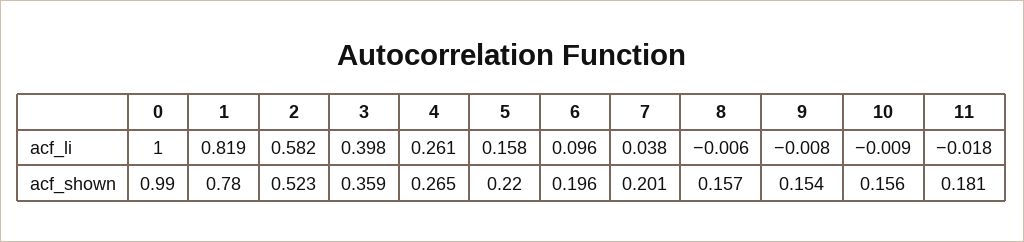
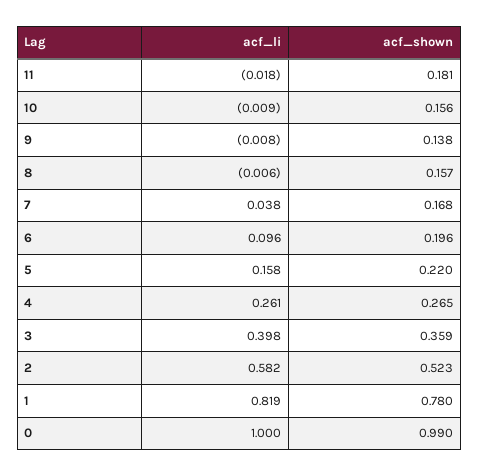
  {
    "0": {
      "acf_li": 1,
      "acf_shown": 0.99
    },
    "1": {
      "acf_li": 0.819,
      "acf_shown": 0.78
    },
    "2": {
      "acf_li": 0.582,
      "acf_shown": 0.523
    },
    "3": {
      "acf_li": 0.398,
      "acf_shown": 0.359
    },
    "4": {
      "acf_li": 0.261,
      "acf_shown": 0.265
    },
    "5": {
      "acf_li": 0.158,
      "acf_shown": 0.22
    },
    "6": {
      "acf_li": 0.096,
      "acf_shown": 0.196
    },
    "7": {
      "acf_li": 0.038,
-     "acf_shown": 0.201
+     "acf_shown": 0.168
    },
    "8": {
      "acf_li": -0.006,
      "acf_shown": 0.157
    },
    "9": {
      "acf_li": -0.008,
-     "acf_shown": 0.154
+     "acf_shown": 0.138
    },
    "10": {
      "acf_li": -0.009,
      "acf_shown": 0.156
    },
    "11": {
      "acf_li": -0.018,
      "acf_shown": 0.181
    }
  }

